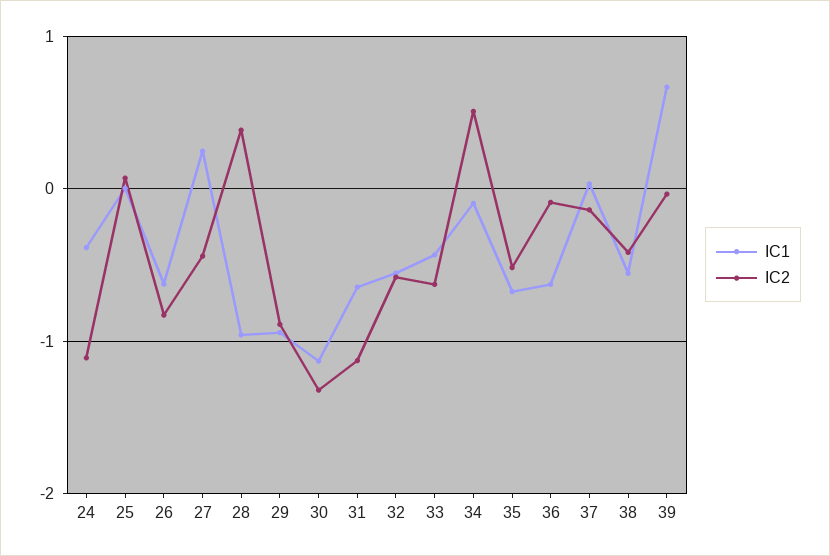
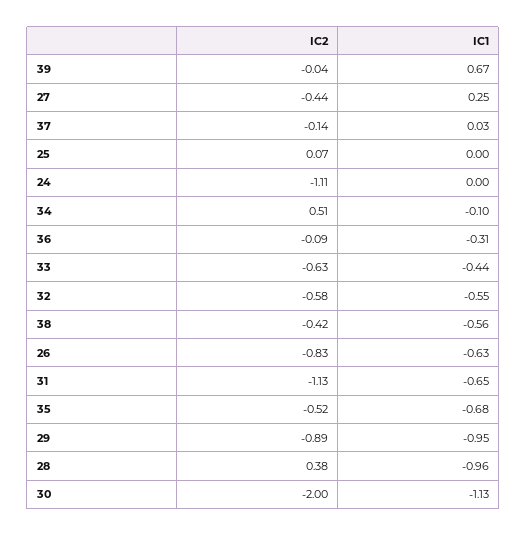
  {
    "IC1": {
-     "24": -0.4,
+     "24": 0,
      "25": 0,
      "26": -0.63,
      "27": 0.25,
      "28": -0.96,
      "29": -0.95,
      "30": -1.13,
      "31": -0.65,
      "32": -0.55,
      "33": -0.44,
      "34": -0.1,
      "35": -0.68,
-     "36": -0.6,
+     "36": -0.31,
      "37": 0.03,
      "38": -0.56,
      "39": 0.67
    },
    "IC2": {
      "24": -1.11,
      "25": 0.07,
      "26": -0.83,
      "27": -0.44,
      "28": 0.38,
      "29": -0.89,
-     "30": -1.3,
+     "30": -2,
      "31": -1.13,
      "32": -0.58,
      "33": -0.63,
      "34": 0.51,
      "35": -0.52,
      "36": -0.09,
      "37": -0.14,
      "38": -0.42,
      "39": -0.04
    }
  }

